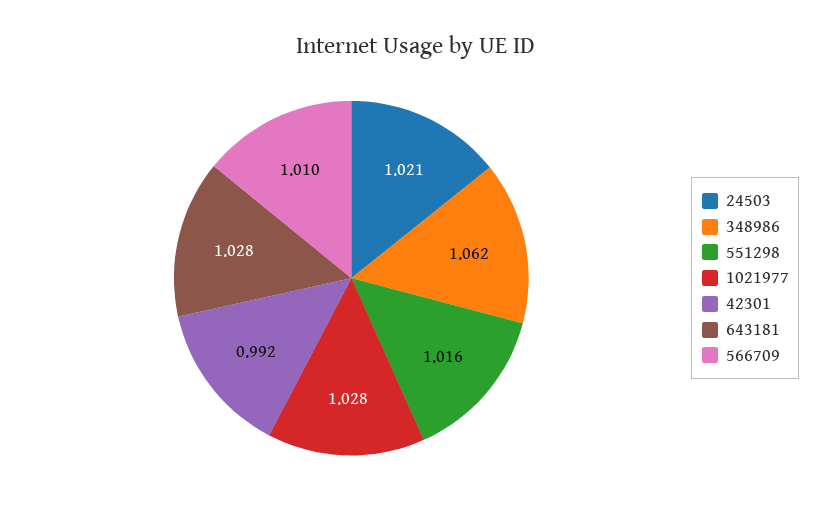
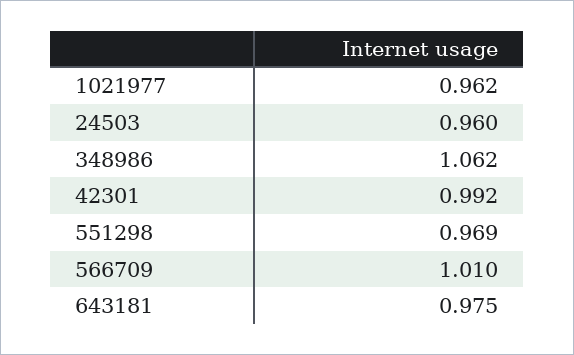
  {
-   "24503": 1.021,
+   "24503": 0.96,
    "348986": 1.062,
-   "551298": 1.016,
+   "551298": 0.969,
-   "1021977": 1.028,
+   "1021977": 0.962,
    "42301": 0.992,
-   "643181": 1.028,
+   "643181": 0.975,
    "566709": 1.01
  }

